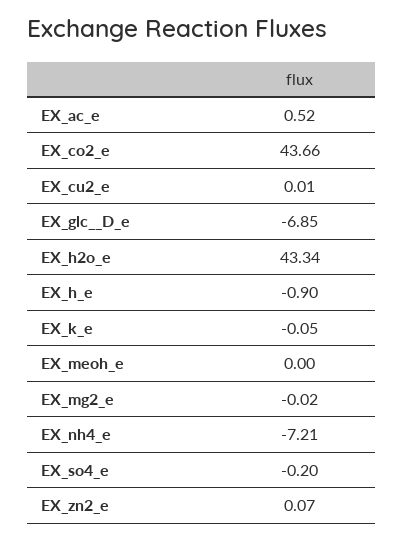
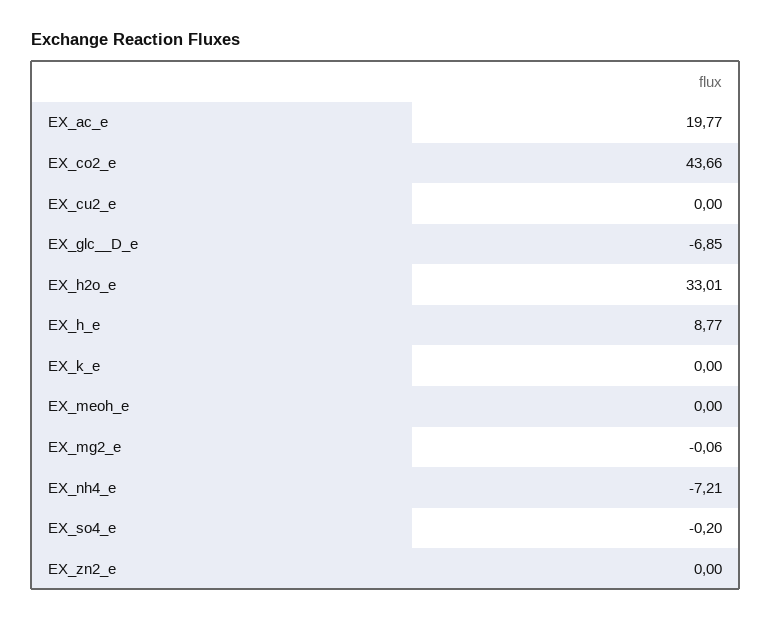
  {
-   "EX_ac_e": 0.52,
+   "EX_ac_e": 19.77,
    "EX_co2_e": 43.66,
-   "EX_cu2_e": 0.01,
+   "EX_cu2_e": 0,
    "EX_glc__D_e": -6.85,
-   "EX_h2o_e": 43.34,
+   "EX_h2o_e": 33.01,
-   "EX_h_e": -0.9,
+   "EX_h_e": 8.77,
-   "EX_k_e": -0.05,
+   "EX_k_e": 0,
    "EX_meoh_e": 0,
-   "EX_mg2_e": -0.02,
+   "EX_mg2_e": -0.06,
    "EX_nh4_e": -7.21,
    "EX_so4_e": -0.2,
-   "EX_zn2_e": 0.07
+   "EX_zn2_e": 0
  }

